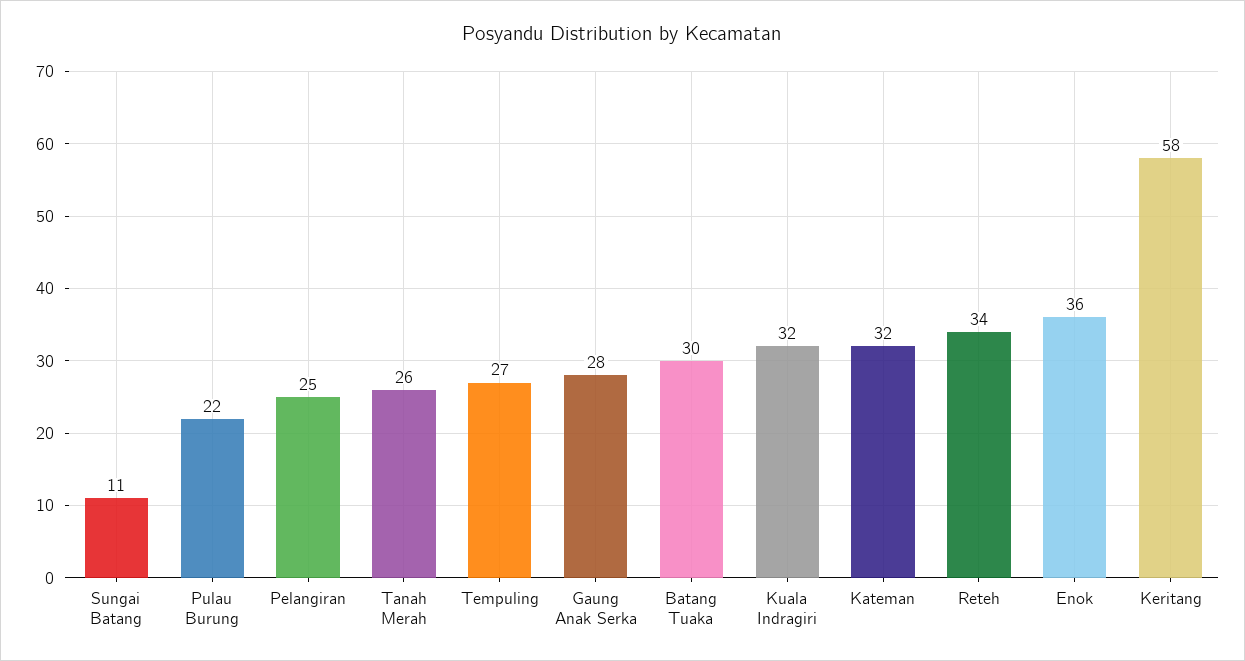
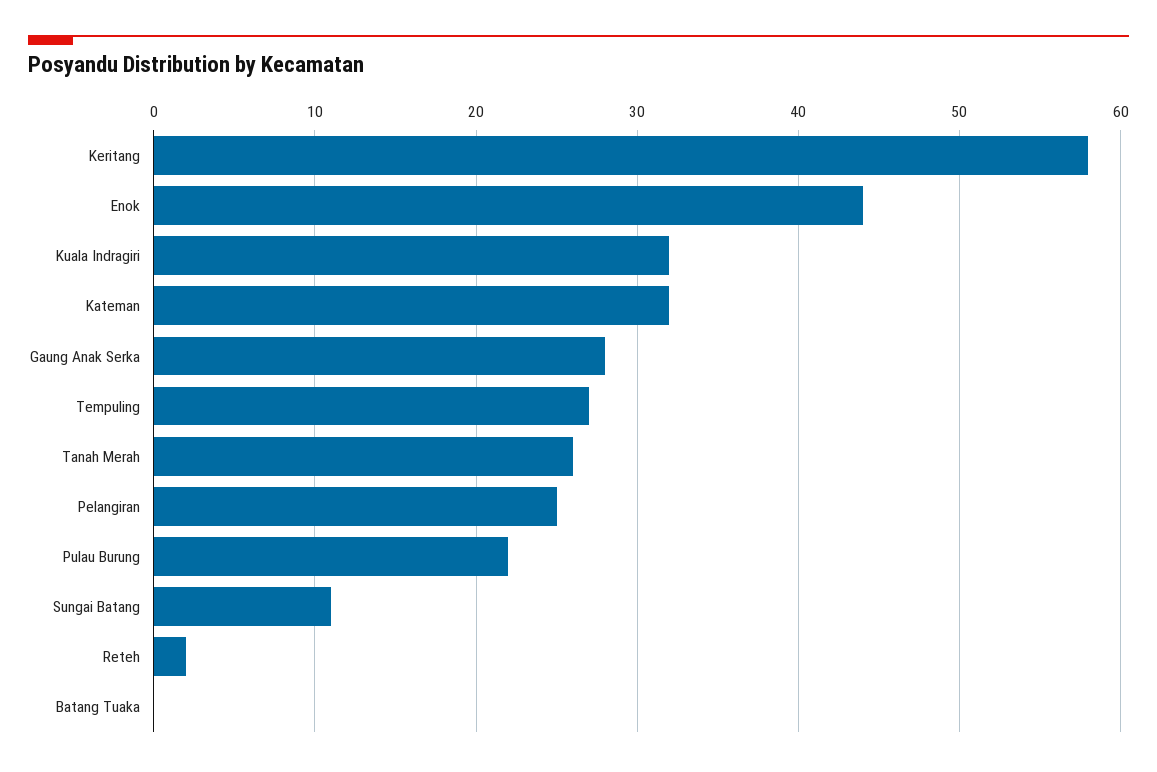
  {
    "Sungai Batang": 11,
    "Pulau Burung": 22,
    "Pelangiran": 25,
    "Tanah Merah": 26,
    "Tempuling": 27,
    "Gaung Anak Serka": 28,
-   "Batang Tuaka": 30,
+   "Batang Tuaka": 0,
    "Kuala Indragiri": 32,
    "Kateman": 32,
-   "Reteh": 34,
+   "Reteh": 2,
-   "Enok": 36,
+   "Enok": 44,
    "Keritang": 58
  }

